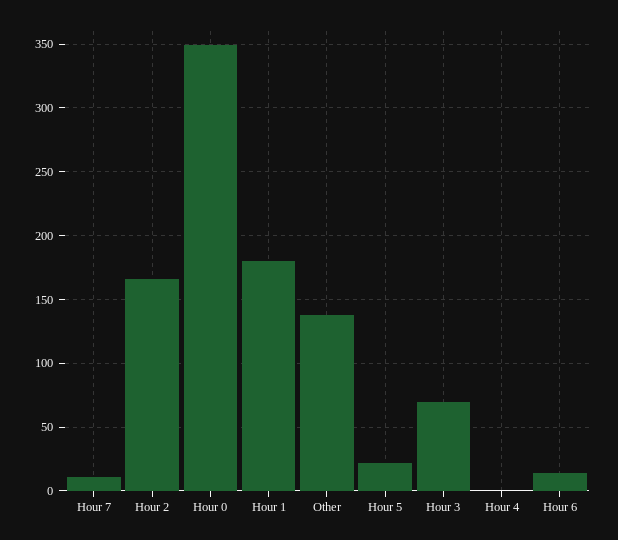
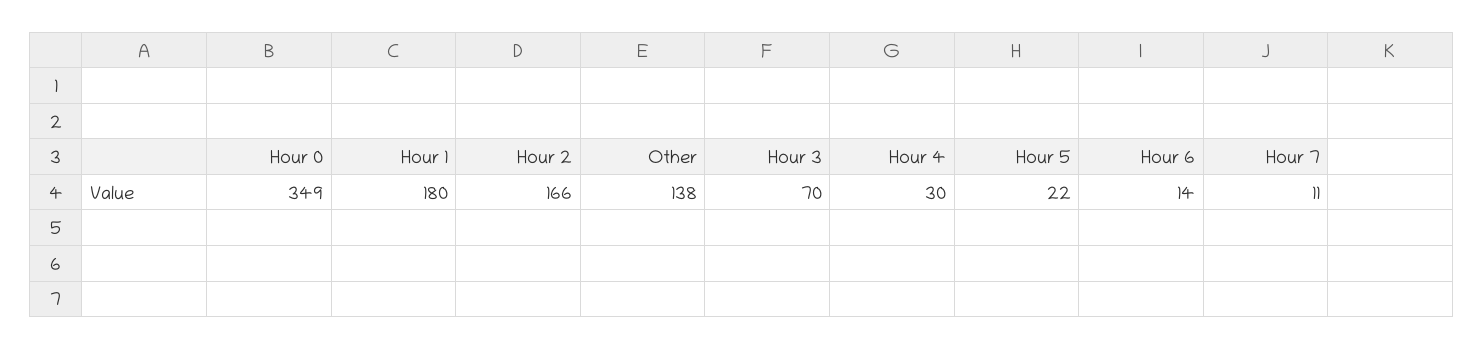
  {
    "Hour 7": 11,
    "Hour 2": 166,
    "Hour 0": 349,
    "Hour 1": 180,
    "Other": 138,
    "Hour 5": 22,
    "Hour 3": 70,
-   "Hour 4": 0,
+   "Hour 4": 30,
    "Hour 6": 14
  }

